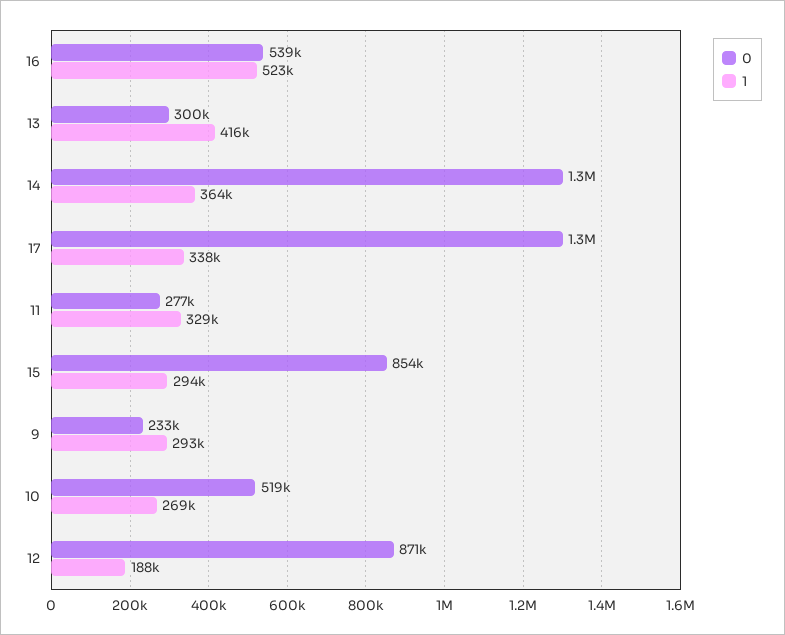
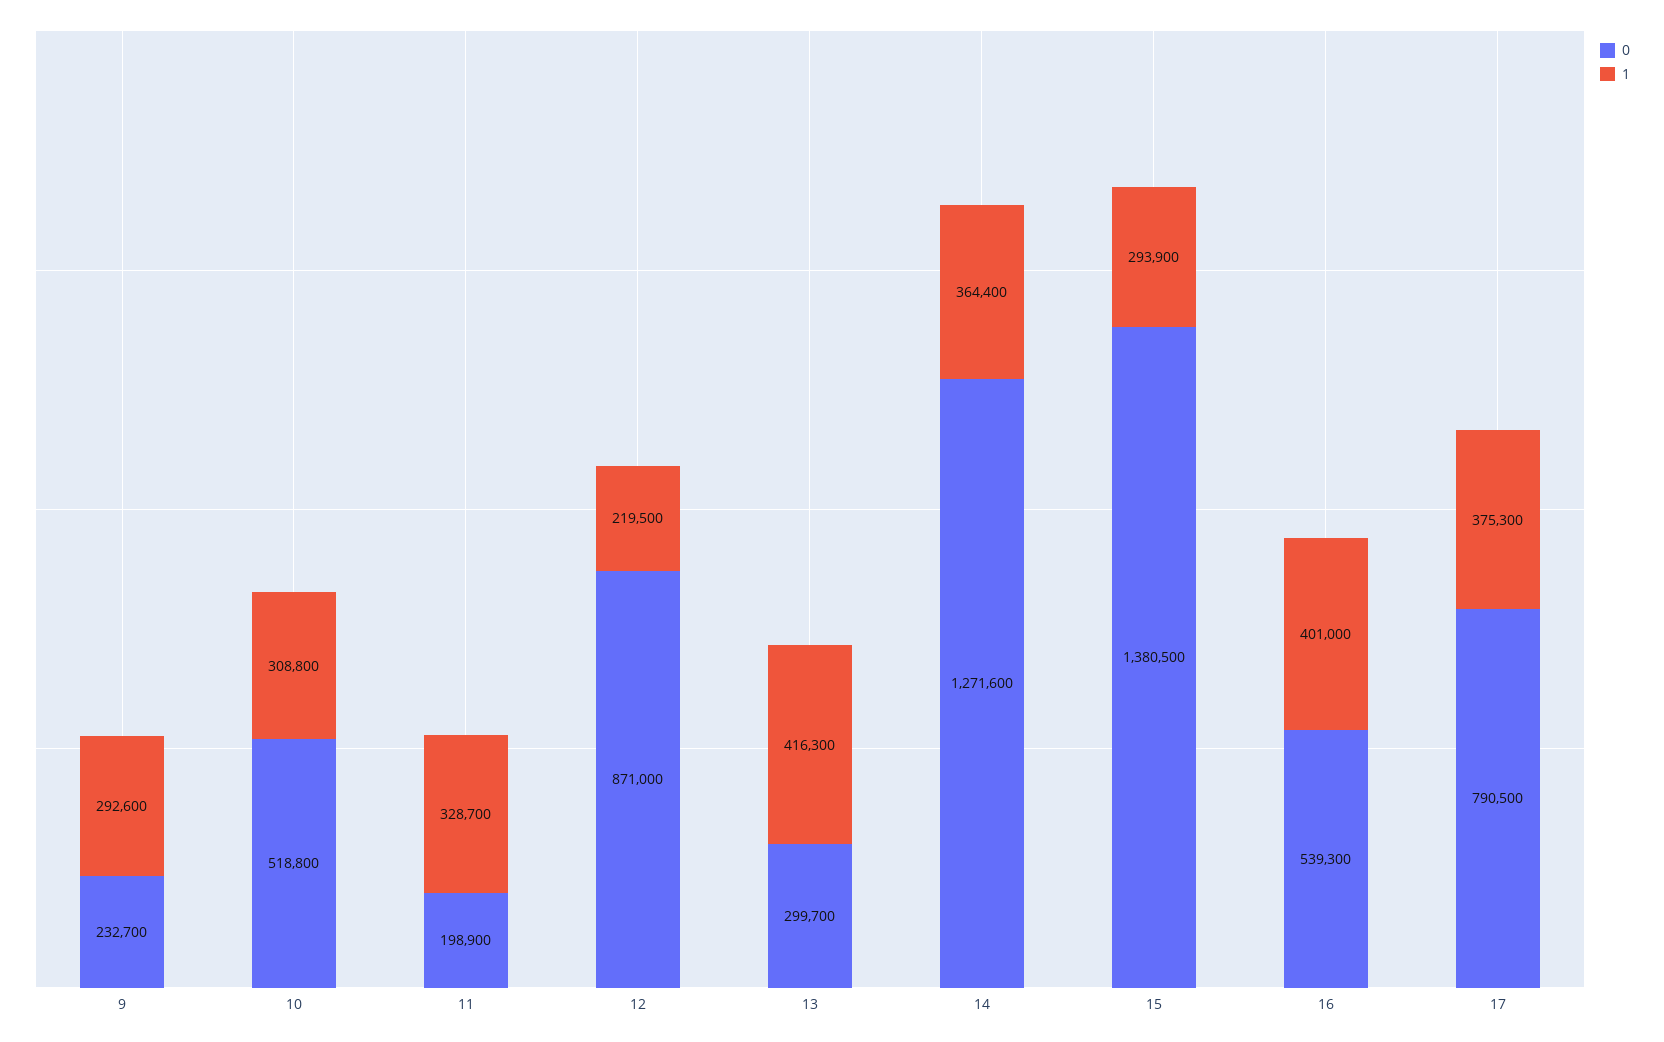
  {
    "0": {
      "16": 539300,
      "13": 299700,
      "14": 1271600,
-     "17": 1300000,
+     "17": 790500,
-     "11": 277000,
+     "11": 198900,
-     "15": 854000,
+     "15": 1380500,
      "9": 232700,
      "10": 518800,
      "12": 871000
    },
    "1": {
-     "16": 523000,
+     "16": 401000,
      "13": 416300,
      "14": 364400,
-     "17": 338000,
+     "17": 375300,
      "11": 328700,
      "15": 293900,
      "9": 292600,
-     "10": 269000,
+     "10": 308800,
-     "12": 188000
+     "12": 219500
    }
  }

